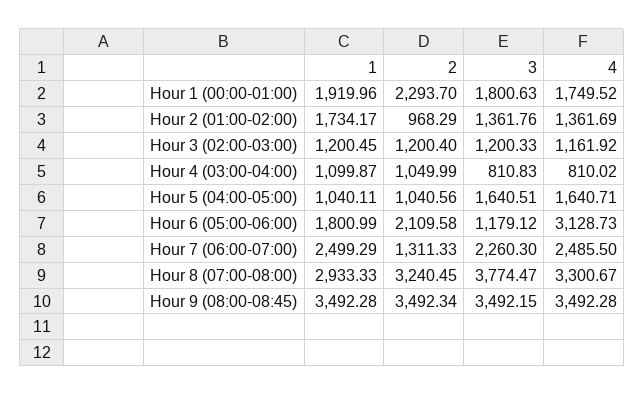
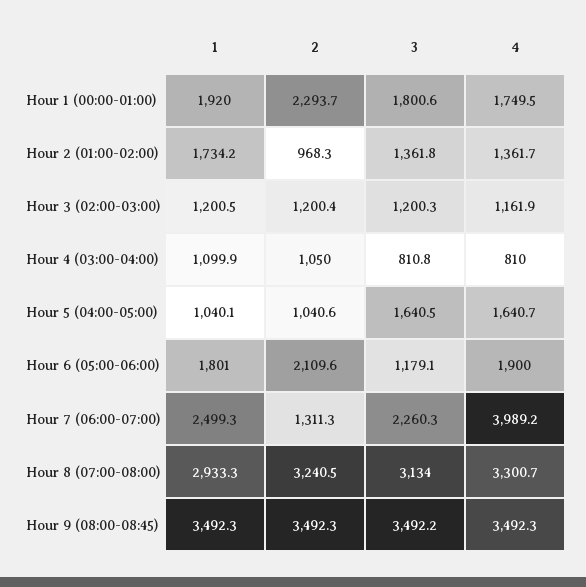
  {
    "1": {
      "Hour 1 (00:00-01:00)": 1919.96,
      "Hour 2 (01:00-02:00)": 1734.17,
      "Hour 3 (02:00-03:00)": 1200.45,
      "Hour 4 (03:00-04:00)": 1099.87,
      "Hour 5 (04:00-05:00)": 1040.11,
      "Hour 6 (05:00-06:00)": 1800.99,
      "Hour 7 (06:00-07:00)": 2499.29,
      "Hour 8 (07:00-08:00)": 2933.33,
      "Hour 9 (08:00-08:45)": 3492.28
    },
    "2": {
      "Hour 1 (00:00-01:00)": 2293.7,
      "Hour 2 (01:00-02:00)": 968.29,
      "Hour 3 (02:00-03:00)": 1200.4,
      "Hour 4 (03:00-04:00)": 1049.99,
      "Hour 5 (04:00-05:00)": 1040.56,
      "Hour 6 (05:00-06:00)": 2109.58,
      "Hour 7 (06:00-07:00)": 1311.33,
      "Hour 8 (07:00-08:00)": 3240.45,
      "Hour 9 (08:00-08:45)": 3492.34
    },
    "3": {
      "Hour 1 (00:00-01:00)": 1800.63,
      "Hour 2 (01:00-02:00)": 1361.76,
      "Hour 3 (02:00-03:00)": 1200.33,
      "Hour 4 (03:00-04:00)": 810.83,
      "Hour 5 (04:00-05:00)": 1640.51,
      "Hour 6 (05:00-06:00)": 1179.12,
      "Hour 7 (06:00-07:00)": 2260.3,
-     "Hour 8 (07:00-08:00)": 3774.47,
+     "Hour 8 (07:00-08:00)": 3134,
      "Hour 9 (08:00-08:45)": 3492.15
    },
    "4": {
      "Hour 1 (00:00-01:00)": 1749.52,
      "Hour 2 (01:00-02:00)": 1361.69,
      "Hour 3 (02:00-03:00)": 1161.92,
      "Hour 4 (03:00-04:00)": 810.02,
      "Hour 5 (04:00-05:00)": 1640.71,
-     "Hour 6 (05:00-06:00)": 3128.73,
+     "Hour 6 (05:00-06:00)": 1900,
-     "Hour 7 (06:00-07:00)": 2485.5,
+     "Hour 7 (06:00-07:00)": 3989.2,
      "Hour 8 (07:00-08:00)": 3300.67,
      "Hour 9 (08:00-08:45)": 3492.28
    }
  }

